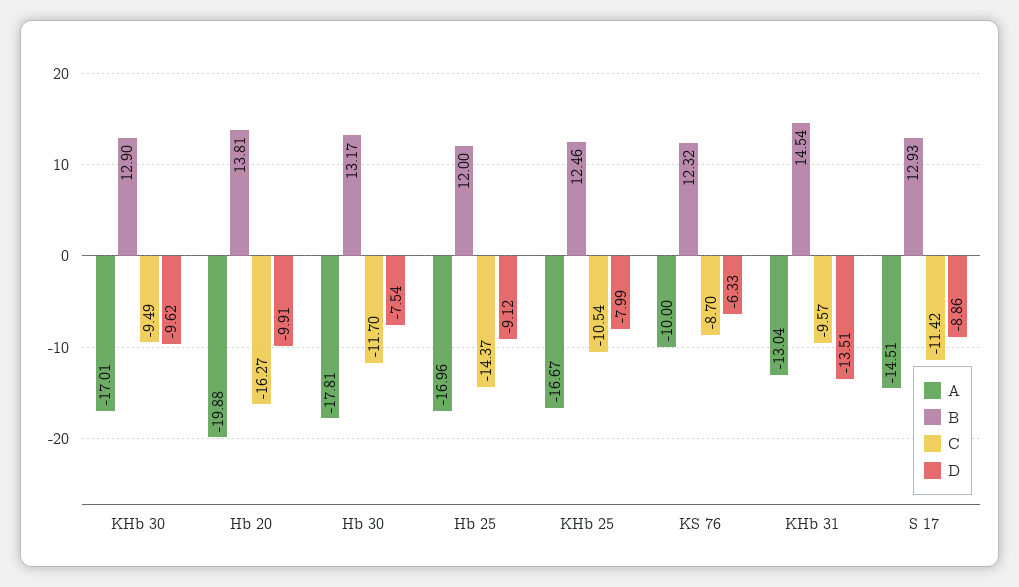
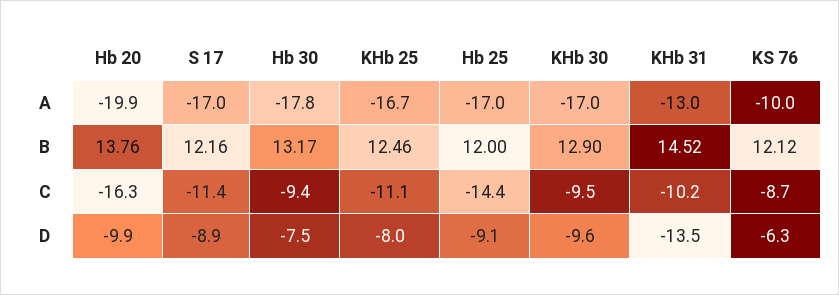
  {
    "A": {
      "KHb 30": -17.01,
      "Hb 20": -19.88,
      "Hb 30": -17.81,
      "Hb 25": -16.96,
      "KHb 25": -16.67,
      "KS 76": -10,
      "KHb 31": -13.04,
-     "S 17": -14.51
+     "S 17": -17
    },
    "B": {
      "KHb 30": 12.9,
-     "Hb 20": 13.81,
+     "Hb 20": 13.76,
      "Hb 30": 13.17,
      "Hb 25": 12,
      "KHb 25": 12.46,
-     "KS 76": 12.32,
+     "KS 76": 12.12,
-     "KHb 31": 14.54,
+     "KHb 31": 14.52,
-     "S 17": 12.93
+     "S 17": 12.16
    },
    "C": {
      "KHb 30": -9.49,
      "Hb 20": -16.27,
-     "Hb 30": -11.7,
+     "Hb 30": -9.4,
      "Hb 25": -14.37,
-     "KHb 25": -10.54,
+     "KHb 25": -11.1,
      "KS 76": -8.7,
-     "KHb 31": -9.57,
+     "KHb 31": -10.2,
      "S 17": -11.42
    },
    "D": {
      "KHb 30": -9.62,
      "Hb 20": -9.91,
      "Hb 30": -7.54,
      "Hb 25": -9.12,
      "KHb 25": -7.99,
      "KS 76": -6.33,
      "KHb 31": -13.51,
      "S 17": -8.86
    }
  }

